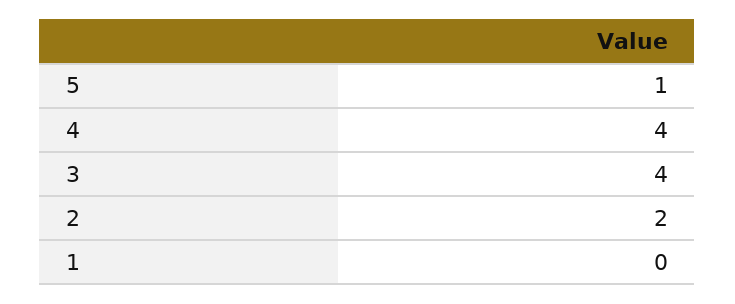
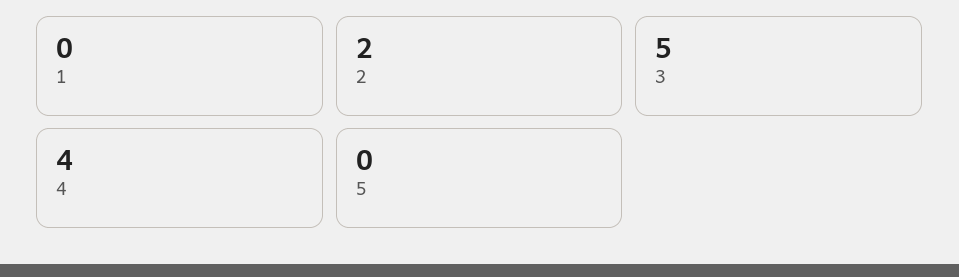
  {
-   "5": 1,
+   "5": 0,
    "4": 4,
-   "3": 4,
+   "3": 5,
    "2": 2,
    "1": 0
  }

